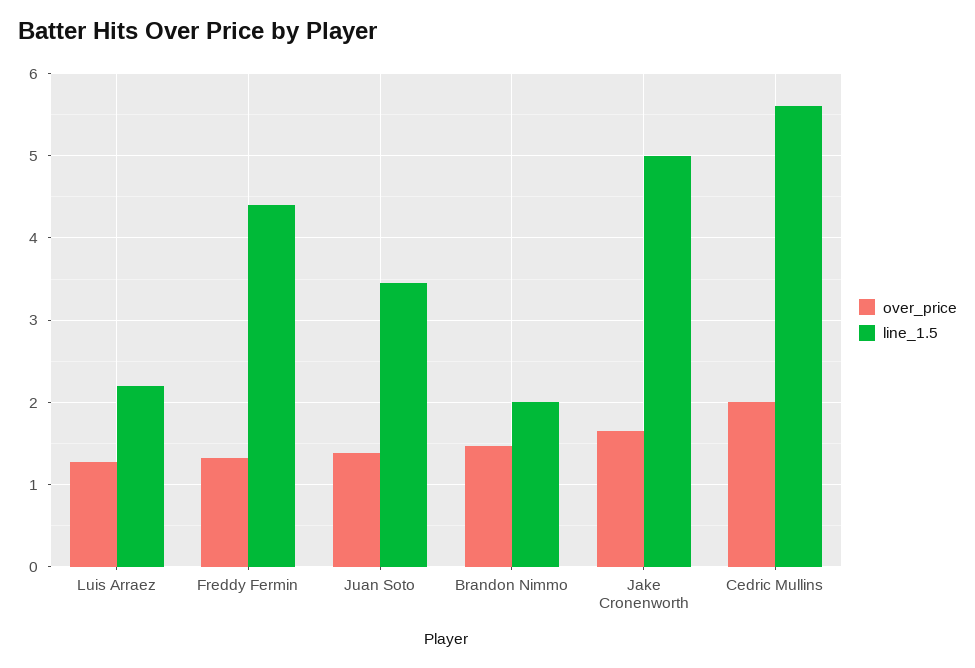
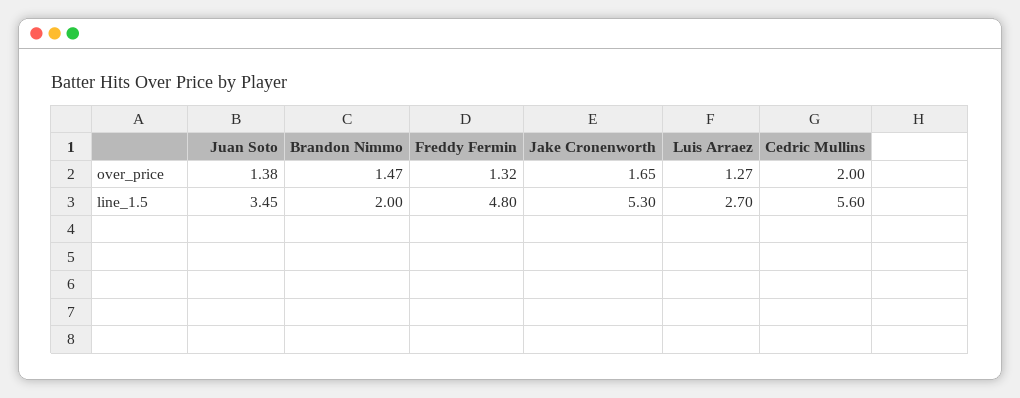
  {
    "over_price": {
      "Luis Arraez": 1.27,
      "Freddy Fermin": 1.32,
      "Juan Soto": 1.38,
      "Brandon Nimmo": 1.47,
      "Jake Cronenworth": 1.65,
      "Cedric Mullins": 2
    },
    "line_1.5": {
-     "Luis Arraez": 2.2,
+     "Luis Arraez": 2.7,
-     "Freddy Fermin": 4.4,
+     "Freddy Fermin": 4.8,
      "Juan Soto": 3.45,
      "Brandon Nimmo": 2,
-     "Jake Cronenworth": 5,
+     "Jake Cronenworth": 5.3,
      "Cedric Mullins": 5.6
    }
  }

